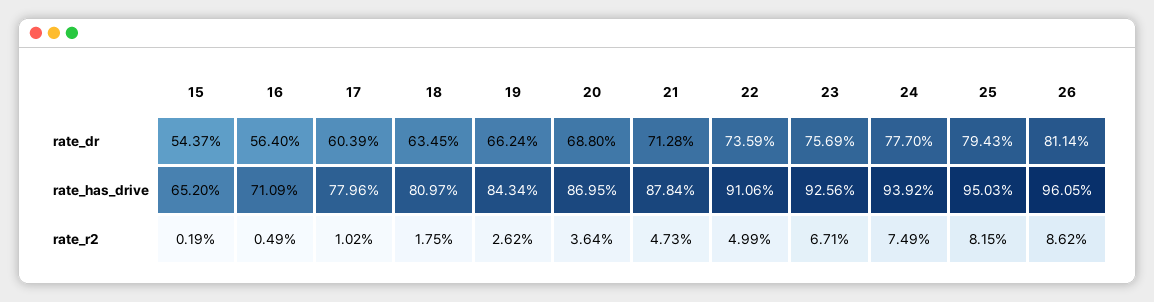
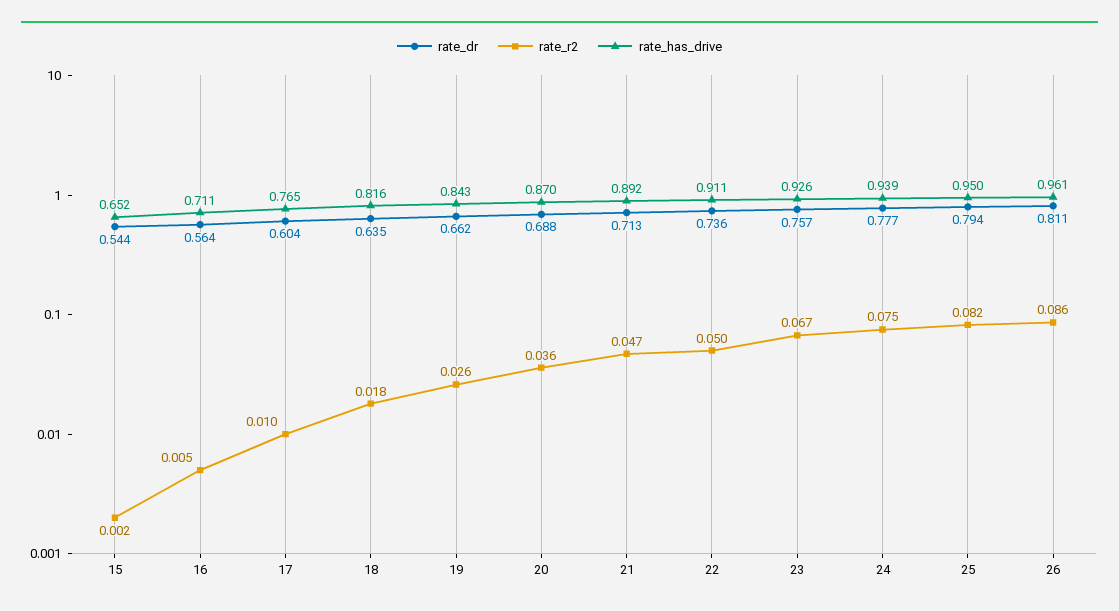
  {
    "rate_dr": {
      "15": 0.5437,
      "16": 0.564,
      "17": 0.6039,
      "18": 0.6345,
      "19": 0.6624,
      "20": 0.688,
      "21": 0.7128,
      "22": 0.7359,
      "23": 0.7569,
      "24": 0.777,
      "25": 0.7943,
      "26": 0.8114
    },
    "rate_has_drive": {
      "15": 0.652,
      "16": 0.7109,
-     "17": 0.7796,
+     "17": 0.765,
-     "18": 0.8097,
+     "18": 0.816,
      "19": 0.8434,
      "20": 0.8695,
-     "21": 0.8784,
+     "21": 0.892,
      "22": 0.9106,
      "23": 0.9256,
      "24": 0.9392,
      "25": 0.9503,
      "26": 0.9605
    },
    "rate_r2": {
      "15": 0.0019,
      "16": 0.0049,
      "17": 0.0102,
      "18": 0.0175,
      "19": 0.0262,
      "20": 0.0364,
      "21": 0.0473,
      "22": 0.0499,
      "23": 0.0671,
      "24": 0.0749,
      "25": 0.0815,
      "26": 0.0862
    }
  }

